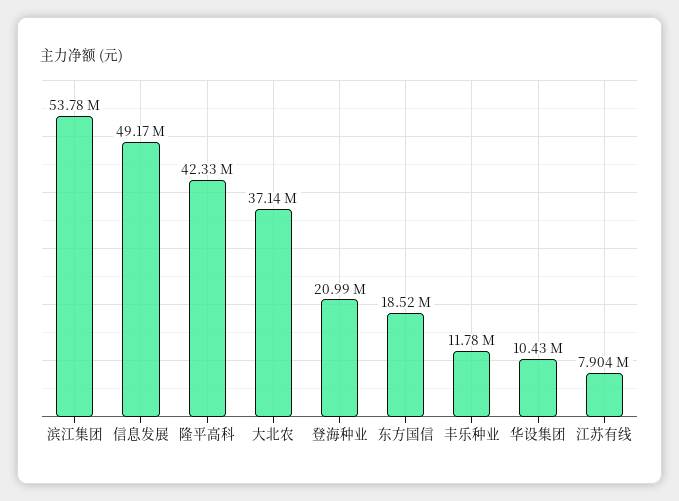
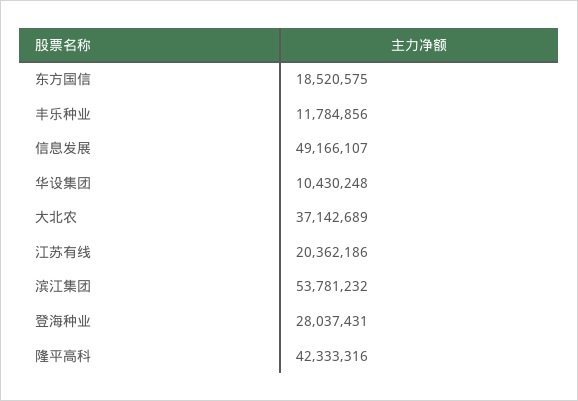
  {
    "滨江集团": 53781232,
    "信息发展": 49166107,
    "隆平高科": 42333316,
    "大北农": 37142689,
-   "登海种业": 20990000,
+   "登海种业": 28037431,
    "东方国信": 18520575,
    "丰乐种业": 11784856,
    "华设集团": 10430248,
-   "江苏有线": 7904000
+   "江苏有线": 20362186
  }

